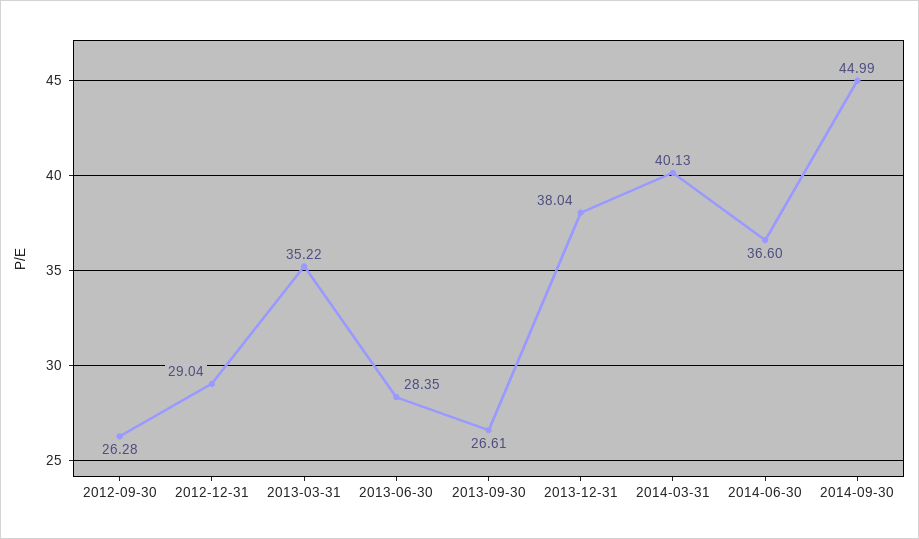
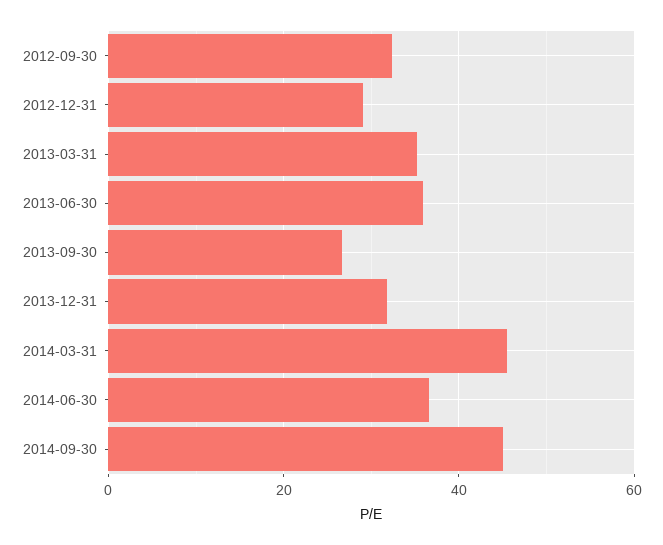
  {
-   "2012-09-30": 26.28,
+   "2012-09-30": 32,
    "2012-12-31": 29.04,
    "2013-03-31": 35.22,
-   "2013-06-30": 28.35,
+   "2013-06-30": 36,
    "2013-09-30": 26.61,
-   "2013-12-31": 38.04,
+   "2013-12-31": 32,
-   "2014-03-31": 40.13,
+   "2014-03-31": 46,
    "2014-06-30": 36.6,
    "2014-09-30": 44.99
  }

